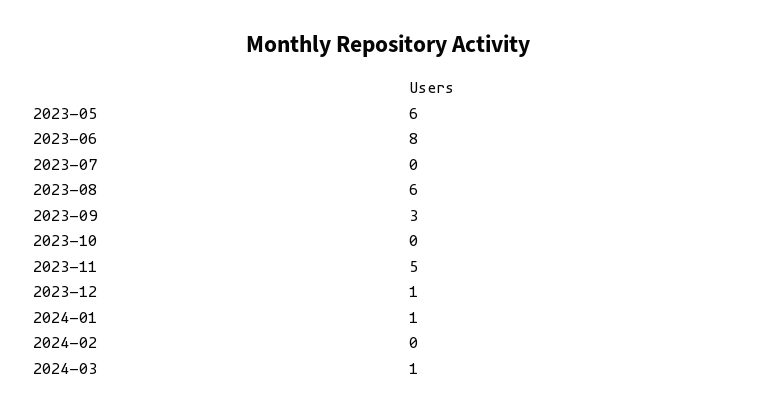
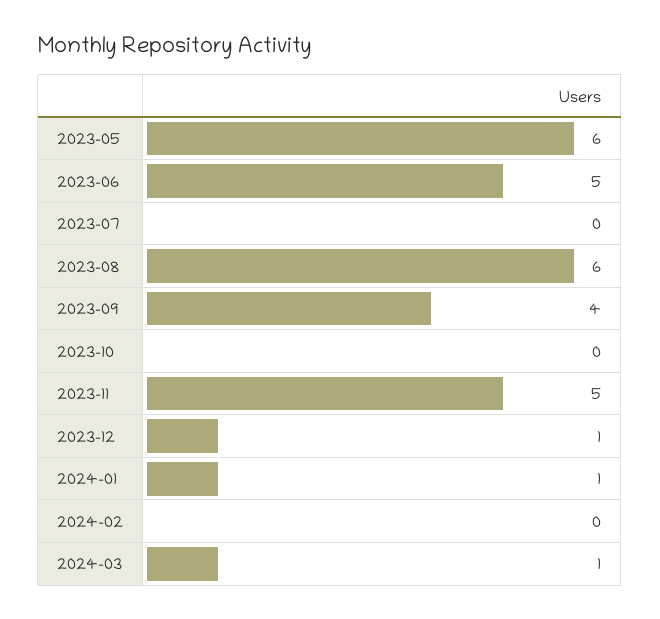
  {
    "2023-05": 6,
-   "2023-06": 8,
+   "2023-06": 5,
    "2023-07": 0,
    "2023-08": 6,
-   "2023-09": 3,
+   "2023-09": 4,
    "2023-10": 0,
    "2023-11": 5,
    "2023-12": 1,
    "2024-01": 1,
    "2024-02": 0,
    "2024-03": 1
  }

